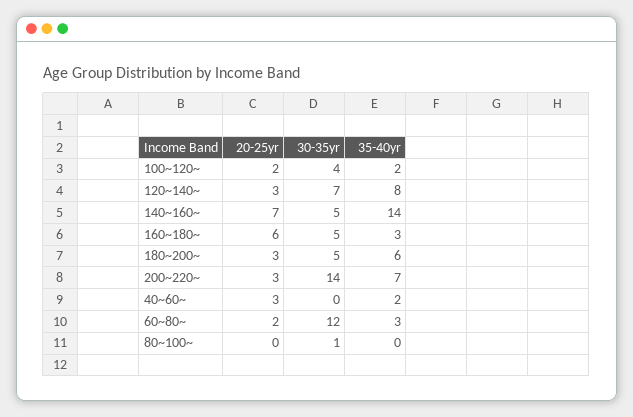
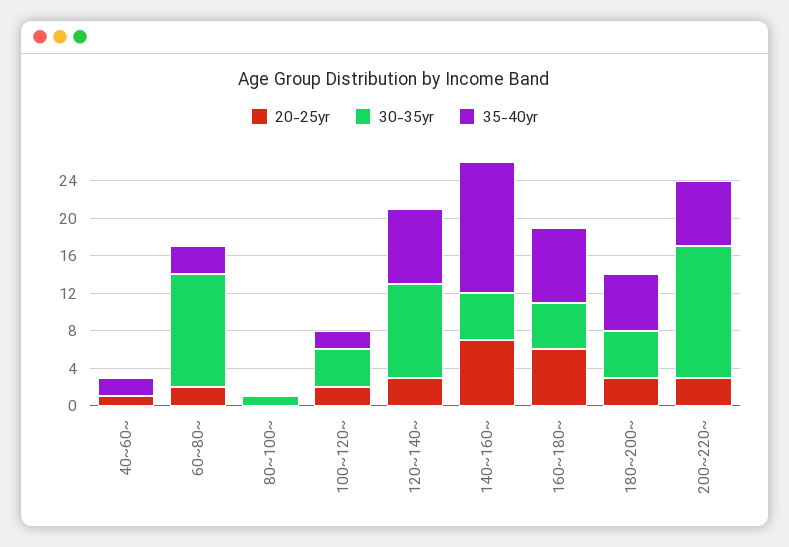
  {
    "20-25yr": {
      "100~120~": 2,
      "120~140~": 3,
      "140~160~": 7,
      "160~180~": 6,
      "180~200~": 3,
      "200~220~": 3,
-     "40~60~": 3,
+     "40~60~": 1,
      "60~80~": 2,
      "80~100~": 0
    },
    "30-35yr": {
      "100~120~": 4,
-     "120~140~": 7,
+     "120~140~": 10,
      "140~160~": 5,
      "160~180~": 5,
      "180~200~": 5,
      "200~220~": 14,
      "40~60~": 0,
      "60~80~": 12,
      "80~100~": 1
    },
    "35-40yr": {
      "100~120~": 2,
      "120~140~": 8,
      "140~160~": 14,
-     "160~180~": 3,
+     "160~180~": 8,
      "180~200~": 6,
      "200~220~": 7,
      "40~60~": 2,
      "60~80~": 3,
      "80~100~": 0
    }
  }

